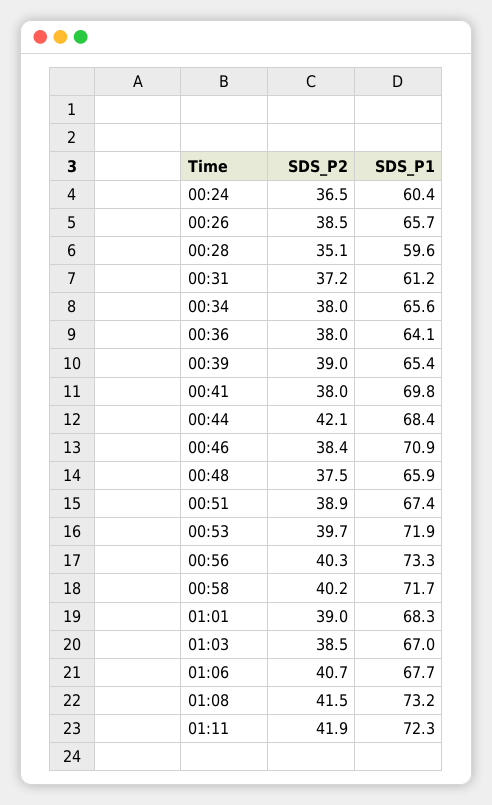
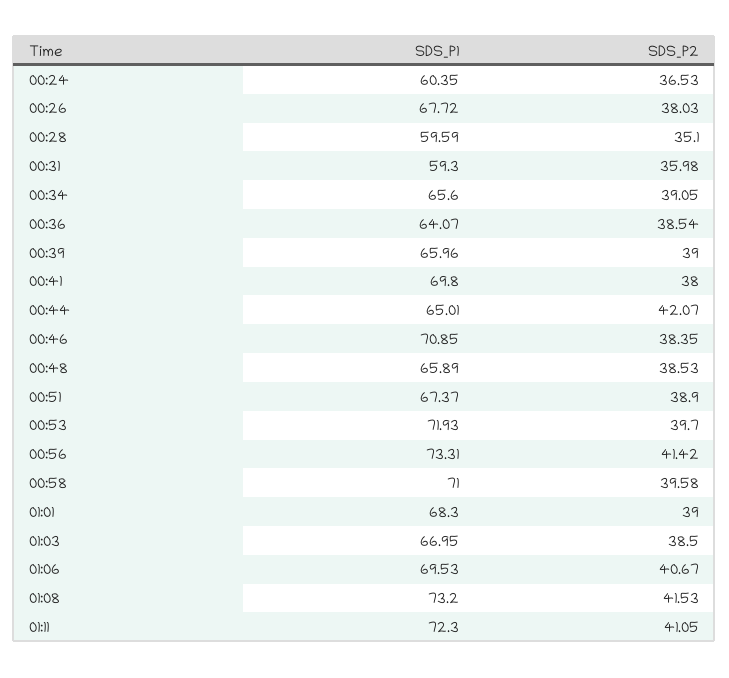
  {
    "SDS_P2": {
      "00:24": 36.53,
-     "00:26": 38.5,
+     "00:26": 38.03,
      "00:28": 35.1,
-     "00:31": 37.2,
+     "00:31": 35.98,
-     "00:34": 38,
+     "00:34": 39.05,
-     "00:36": 38,
+     "00:36": 38.54,
      "00:39": 39,
      "00:41": 38,
      "00:44": 42.07,
      "00:46": 38.35,
-     "00:48": 37.5,
+     "00:48": 38.53,
      "00:51": 38.9,
      "00:53": 39.7,
-     "00:56": 40.3,
+     "00:56": 41.42,
-     "00:58": 40.2,
+     "00:58": 39.58,
      "01:01": 39,
      "01:03": 38.5,
      "01:06": 40.67,
      "01:08": 41.53,
-     "01:11": 41.9
+     "01:11": 41.05
    },
    "SDS_P1": {
      "00:24": 60.35,
-     "00:26": 65.7,
+     "00:26": 67.72,
      "00:28": 59.59,
-     "00:31": 61.2,
+     "00:31": 59.3,
      "00:34": 65.6,
      "00:36": 64.07,
-     "00:39": 65.4,
+     "00:39": 65.96,
      "00:41": 69.8,
-     "00:44": 68.4,
+     "00:44": 65.01,
      "00:46": 70.85,
      "00:48": 65.89,
      "00:51": 67.37,
      "00:53": 71.93,
      "00:56": 73.31,
-     "00:58": 71.7,
+     "00:58": 71,
      "01:01": 68.3,
      "01:03": 66.95,
-     "01:06": 67.7,
+     "01:06": 69.53,
      "01:08": 73.2,
      "01:11": 72.3
    }
  }

